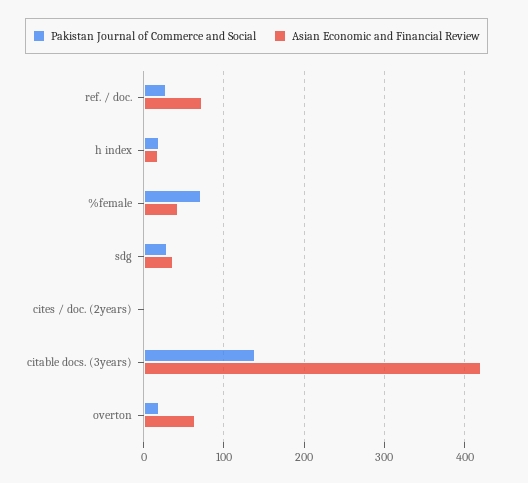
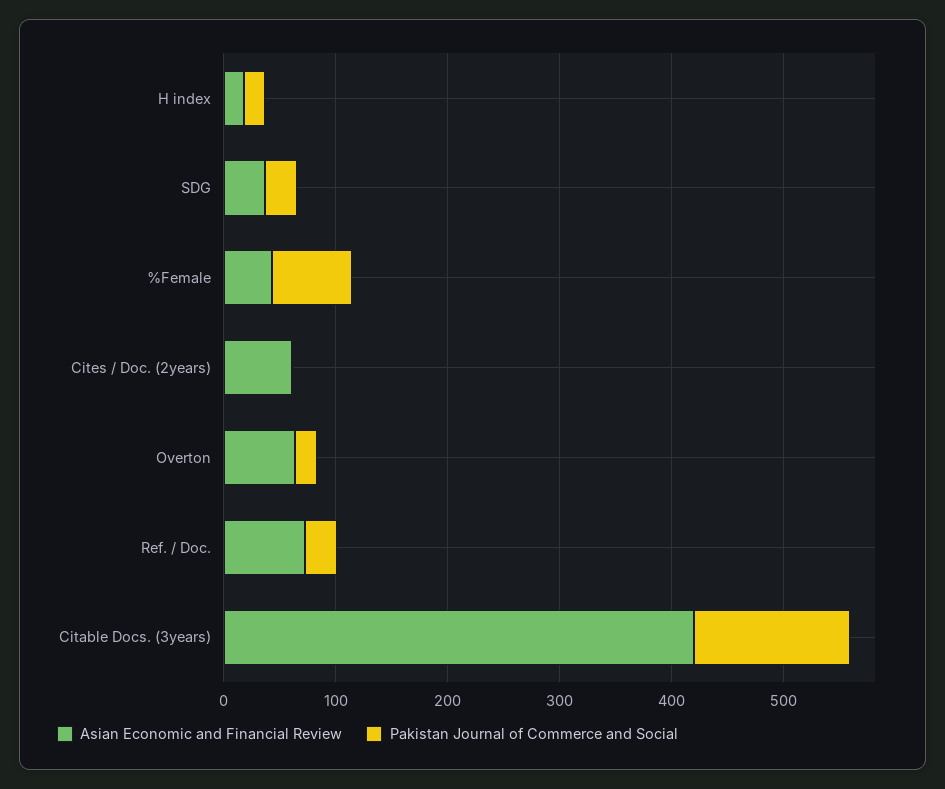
  {
    "Pakistan Journal of Commerce and Social": {
      "ref. / doc.": 30,
      "h index": 20,
      "%female": 70,
      "sdg": 30,
      "cites / doc. (2years)": 0,
      "citable docs. (3years)": 140,
      "overton": 20
    },
    "Asian Economic and Financial Review": {
      "ref. / doc.": 70,
      "h index": 20,
      "%female": 40,
      "sdg": 40,
-     "cites / doc. (2years)": 0,
+     "cites / doc. (2years)": 60,
      "citable docs. (3years)": 420,
      "overton": 60
    }
  }

